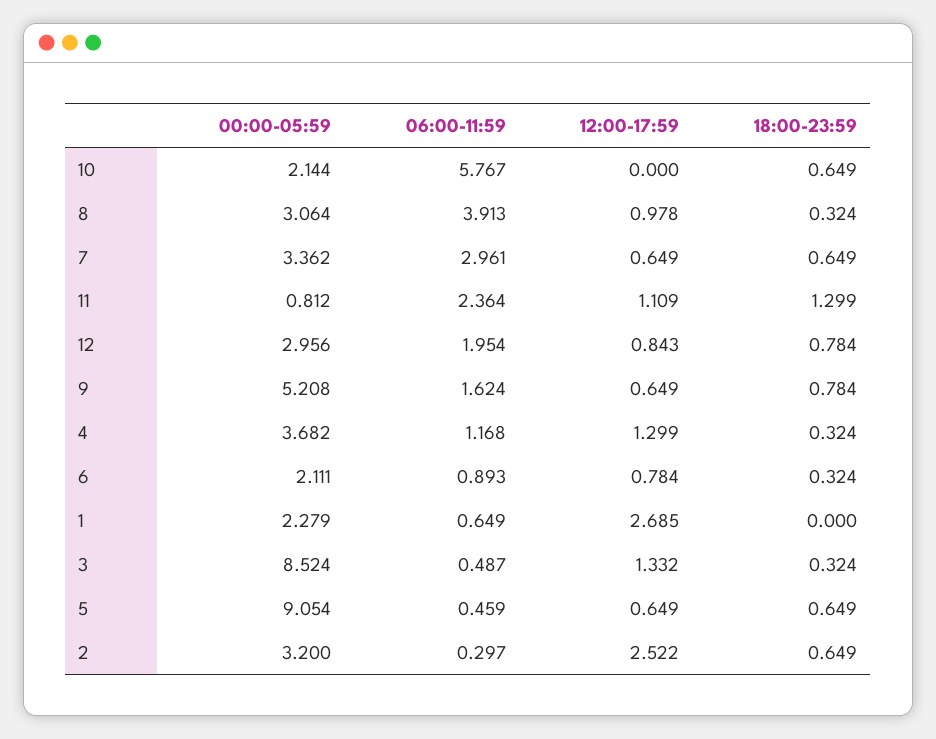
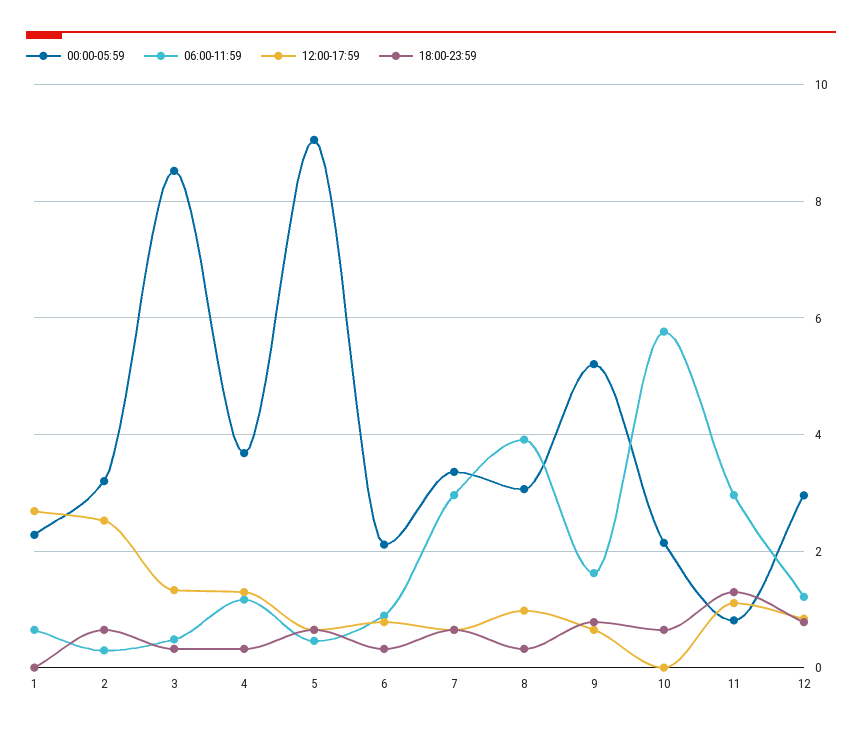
  {
    "00:00-05:59": {
      "10": 2.144,
      "8": 3.064,
      "7": 3.362,
      "11": 0.812,
      "12": 2.956,
      "9": 5.208,
      "4": 3.682,
      "6": 2.111,
      "1": 2.279,
      "3": 8.524,
      "5": 9.054,
      "2": 3.2
    },
    "06:00-11:59": {
      "10": 5.767,
      "8": 3.913,
      "7": 2.961,
-     "11": 2.364,
+     "11": 3,
-     "12": 1.954,
+     "12": 1.2,
      "9": 1.624,
      "4": 1.168,
      "6": 0.893,
      "1": 0.649,
      "3": 0.487,
      "5": 0.459,
      "2": 0.297
    },
    "12:00-17:59": {
      "10": 0,
      "8": 0.978,
      "7": 0.649,
      "11": 1.109,
      "12": 0.843,
      "9": 0.649,
      "4": 1.299,
      "6": 0.784,
      "1": 2.685,
      "3": 1.332,
      "5": 0.649,
      "2": 2.522
    },
    "18:00-23:59": {
      "10": 0.649,
      "8": 0.324,
      "7": 0.649,
      "11": 1.299,
      "12": 0.784,
      "9": 0.784,
      "4": 0.324,
      "6": 0.324,
      "1": 0,
      "3": 0.324,
      "5": 0.649,
      "2": 0.649
    }
  }

